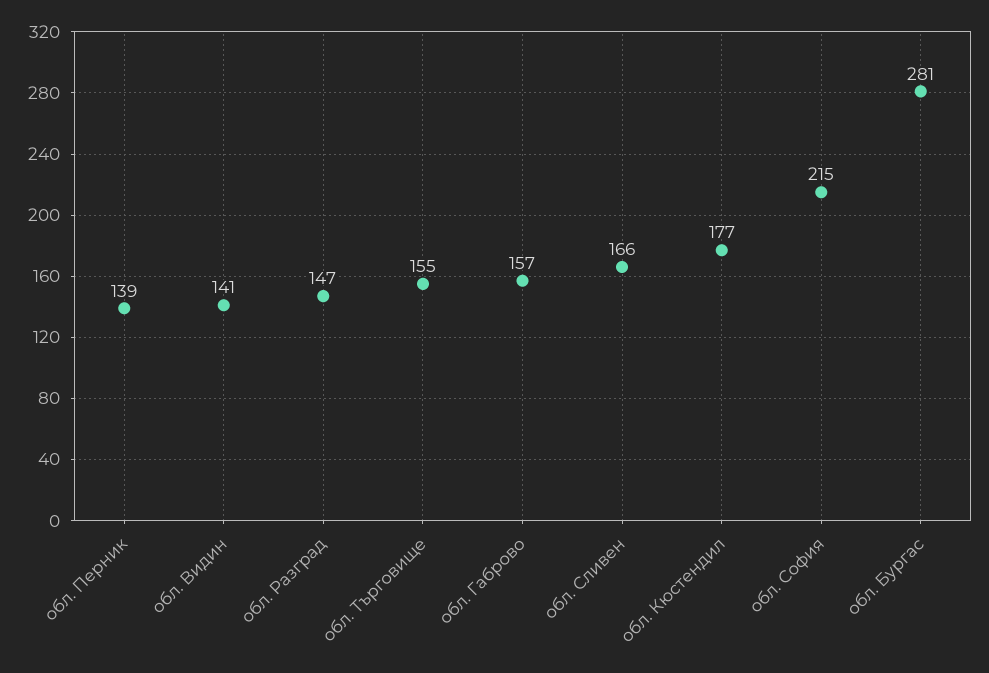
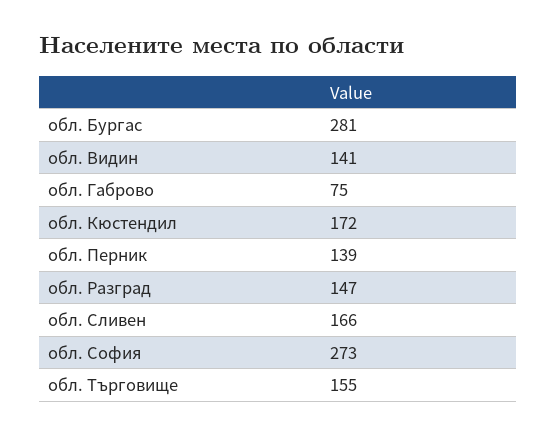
  {
    "обл. Перник": 139,
    "обл. Видин": 141,
    "обл. Разград": 147,
    "обл. Търговище": 155,
-   "обл. Габрово": 157,
+   "обл. Габрово": 75,
    "обл. Сливен": 166,
-   "обл. Кюстендил": 177,
+   "обл. Кюстендил": 172,
-   "обл. София": 215,
+   "обл. София": 273,
    "обл. Бургас": 281
  }

